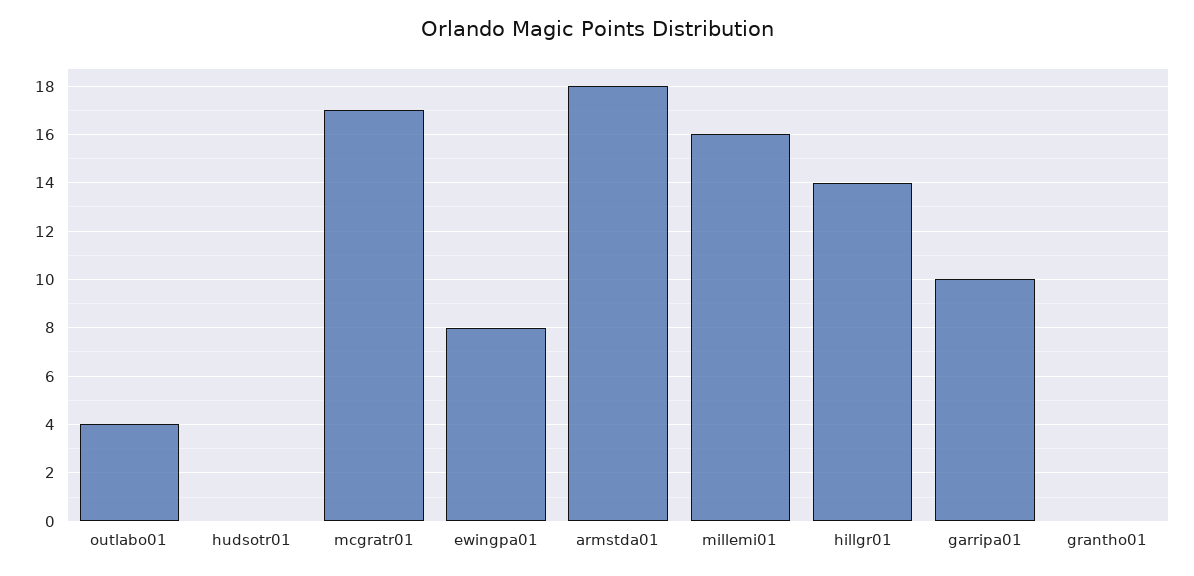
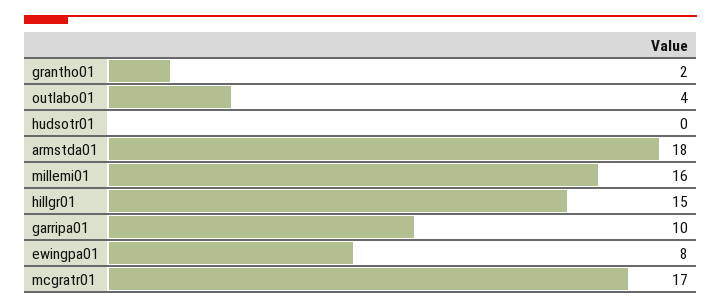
  {
    "outlabo01": 4,
    "hudsotr01": 0,
    "mcgratr01": 17,
    "ewingpa01": 8,
    "armstda01": 18,
    "millemi01": 16,
-   "hillgr01": 14,
+   "hillgr01": 15,
    "garripa01": 10,
-   "grantho01": 0
+   "grantho01": 2
  }

